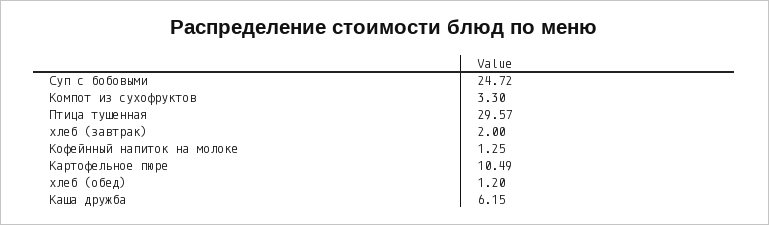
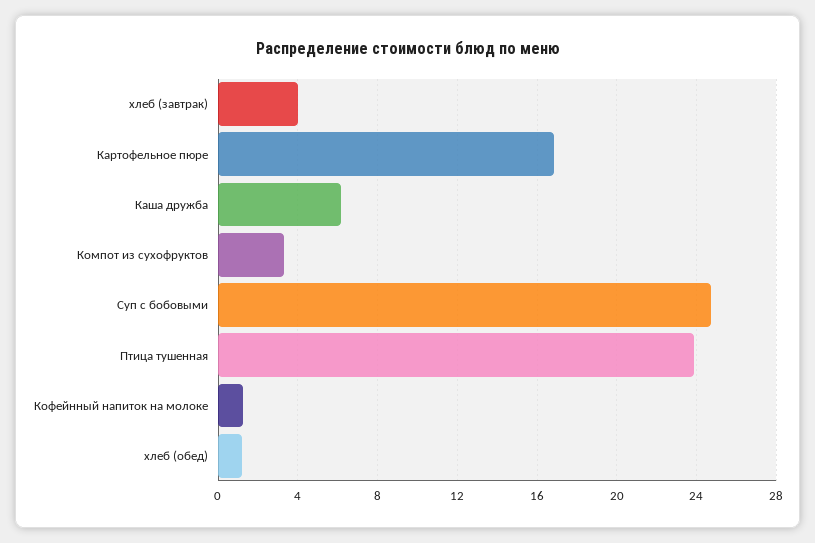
  {
    "Суп с бобовыми": 24.72,
    "Компот из сухофруктов": 3.3,
-   "Птица тушенная": 29.57,
+   "Птица тушенная": 24,
-   "хлеб (завтрак)": 2,
+   "хлеб (завтрак)": 4,
    "Кофейнный напиток на молоке": 1.25,
-   "Картофельное пюре": 10.49,
+   "Картофельное пюре": 17,
    "хлеб (обед)": 1.2,
    "Каша дружба": 6.15
  }

